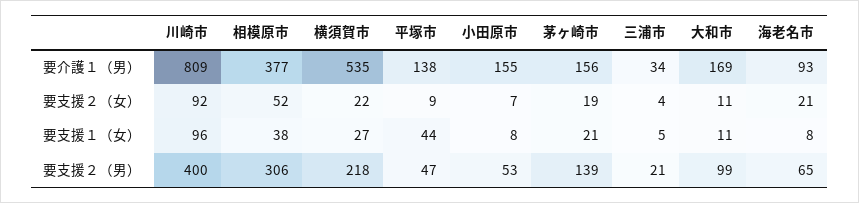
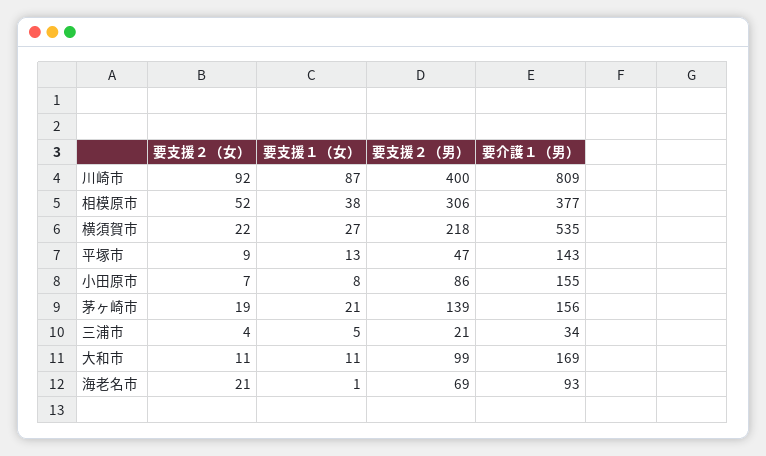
  {
    "川崎市": {
      "要介護１（男）": 809,
      "要支援２（女）": 92,
-     "要支援１（女）": 96,
+     "要支援１（女）": 87,
      "要支援２（男）": 400
    },
    "相模原市": {
      "要介護１（男）": 377,
      "要支援２（女）": 52,
      "要支援１（女）": 38,
      "要支援２（男）": 306
    },
    "横須賀市": {
      "要介護１（男）": 535,
      "要支援２（女）": 22,
      "要支援１（女）": 27,
      "要支援２（男）": 218
    },
    "平塚市": {
-     "要介護１（男）": 138,
+     "要介護１（男）": 143,
      "要支援２（女）": 9,
-     "要支援１（女）": 44,
+     "要支援１（女）": 13,
      "要支援２（男）": 47
    },
    "小田原市": {
      "要介護１（男）": 155,
      "要支援２（女）": 7,
      "要支援１（女）": 8,
-     "要支援２（男）": 53
+     "要支援２（男）": 86
    },
    "茅ヶ崎市": {
      "要介護１（男）": 156,
      "要支援２（女）": 19,
      "要支援１（女）": 21,
      "要支援２（男）": 139
    },
    "三浦市": {
      "要介護１（男）": 34,
      "要支援２（女）": 4,
      "要支援１（女）": 5,
      "要支援２（男）": 21
    },
    "大和市": {
      "要介護１（男）": 169,
      "要支援２（女）": 11,
      "要支援１（女）": 11,
      "要支援２（男）": 99
    },
    "海老名市": {
      "要介護１（男）": 93,
      "要支援２（女）": 21,
-     "要支援１（女）": 8,
+     "要支援１（女）": 1,
-     "要支援２（男）": 65
+     "要支援２（男）": 69
    }
  }

